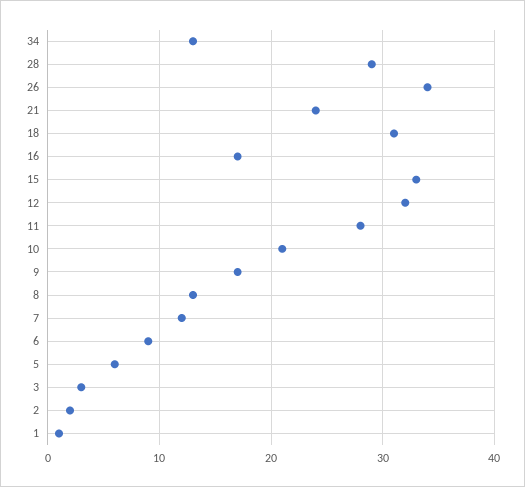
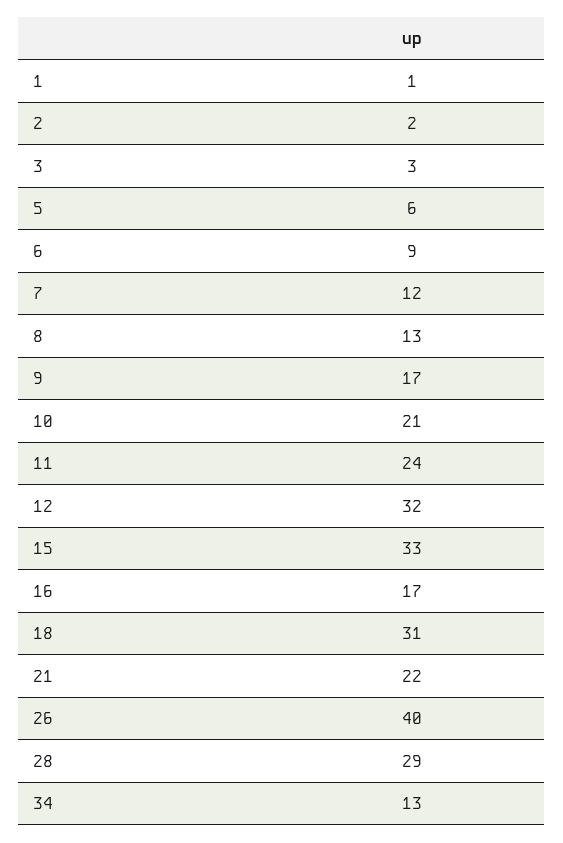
  {
    "34": 13,
    "28": 29,
-   "26": 34,
+   "26": 40,
-   "21": 24,
+   "21": 22,
    "18": 31,
    "16": 17,
    "15": 33,
    "12": 32,
-   "11": 28,
+   "11": 24,
    "10": 21,
    "9": 17,
    "8": 13,
    "7": 12,
    "6": 9,
    "5": 6,
    "3": 3,
    "2": 2,
    "1": 1
  }

